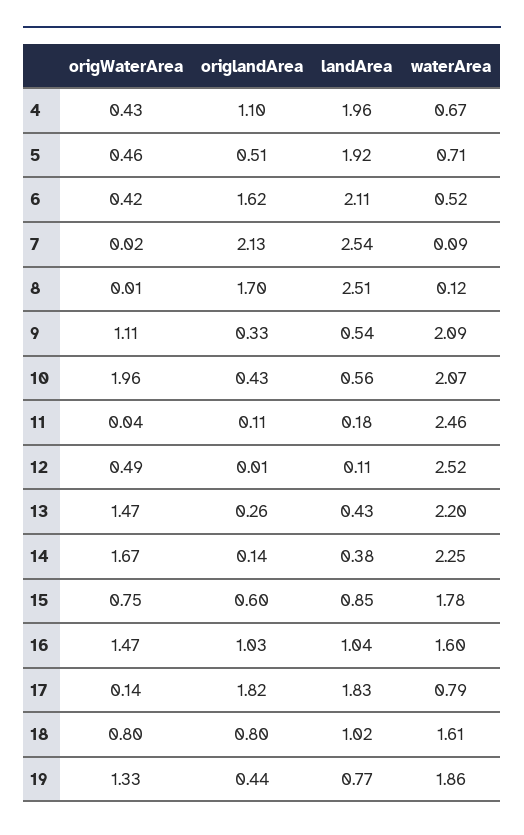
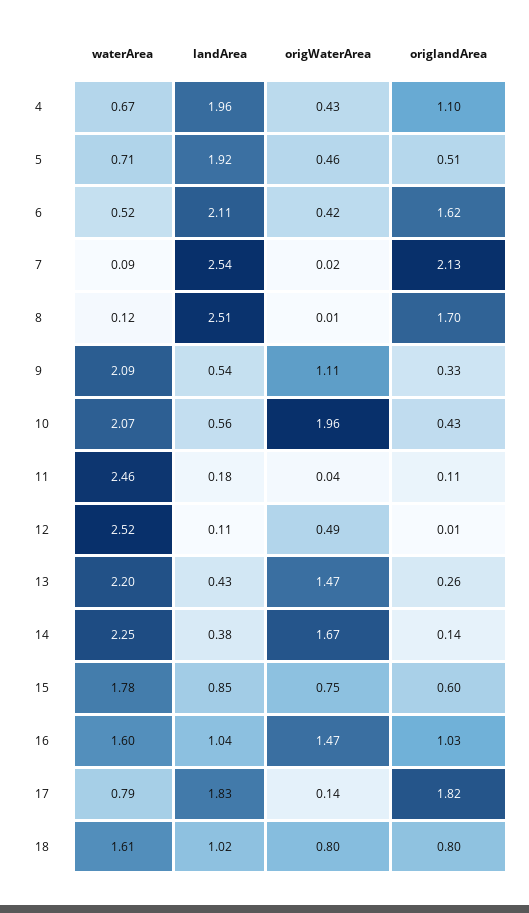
  {
    "origWaterArea": {
      "4": 0.43,
      "5": 0.46,
      "6": 0.42,
      "7": 0.02,
      "8": 0.01,
      "9": 1.11,
      "10": 1.96,
      "11": 0.04,
      "12": 0.49,
      "13": 1.47,
      "14": 1.67,
      "15": 0.75,
      "16": 1.47,
      "17": 0.14,
-     "18": 0.8,
+     "18": 0.8
-     "19": 1.33
    },
    "origlandArea": {
      "4": 1.1,
      "5": 0.51,
      "6": 1.62,
      "7": 2.13,
      "8": 1.7,
      "9": 0.33,
      "10": 0.43,
      "11": 0.11,
      "12": 0.01,
      "13": 0.26,
      "14": 0.14,
      "15": 0.6,
      "16": 1.03,
      "17": 1.82,
-     "18": 0.8,
+     "18": 0.8
-     "19": 0.44
    },
    "landArea": {
      "4": 1.96,
      "5": 1.92,
      "6": 2.11,
      "7": 2.54,
      "8": 2.51,
      "9": 0.54,
      "10": 0.56,
      "11": 0.18,
      "12": 0.11,
      "13": 0.43,
      "14": 0.38,
      "15": 0.85,
      "16": 1.04,
      "17": 1.83,
-     "18": 1.02,
+     "18": 1.02
-     "19": 0.77
    },
    "waterArea": {
      "4": 0.67,
      "5": 0.71,
      "6": 0.52,
      "7": 0.09,
      "8": 0.12,
      "9": 2.09,
      "10": 2.07,
      "11": 2.46,
      "12": 2.52,
      "13": 2.2,
      "14": 2.25,
      "15": 1.78,
      "16": 1.6,
      "17": 0.79,
-     "18": 1.61,
+     "18": 1.61
-     "19": 1.86
    }
  }

